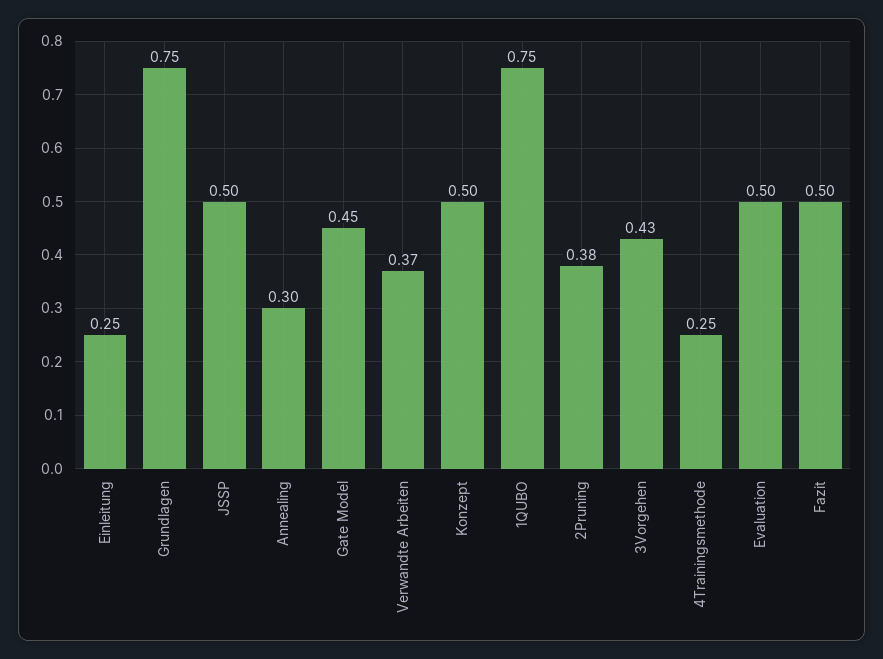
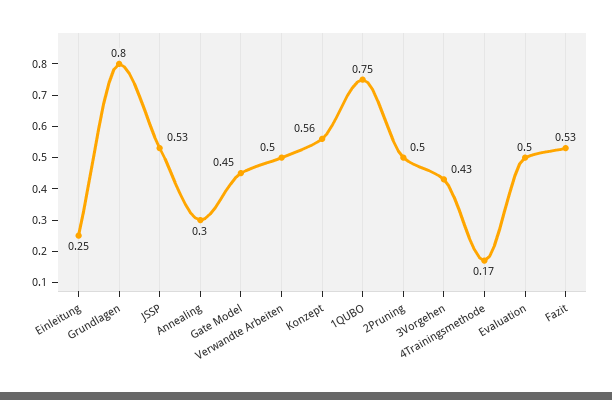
  {
    "Einleitung": 0.25,
-   "Grundlagen": 0.75,
+   "Grundlagen": 0.8,
-   "JSSP": 0.5,
+   "JSSP": 0.53,
    "Annealing": 0.3,
    "Gate Model": 0.45,
-   "Verwandte Arbeiten": 0.37,
+   "Verwandte Arbeiten": 0.5,
-   "Konzept": 0.5,
+   "Konzept": 0.56,
    "1QUBO": 0.75,
-   "2Pruning": 0.38,
+   "2Pruning": 0.5,
    "3Vorgehen": 0.43,
-   "4Trainingsmethode": 0.25,
+   "4Trainingsmethode": 0.17,
    "Evaluation": 0.5,
-   "Fazit": 0.5
+   "Fazit": 0.53
  }

